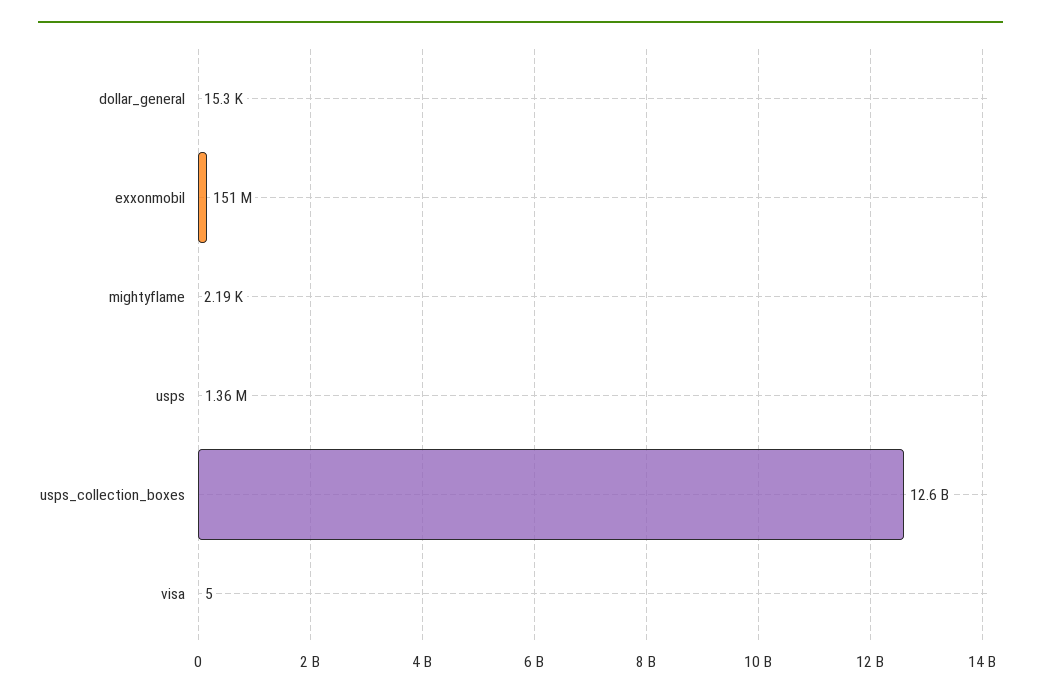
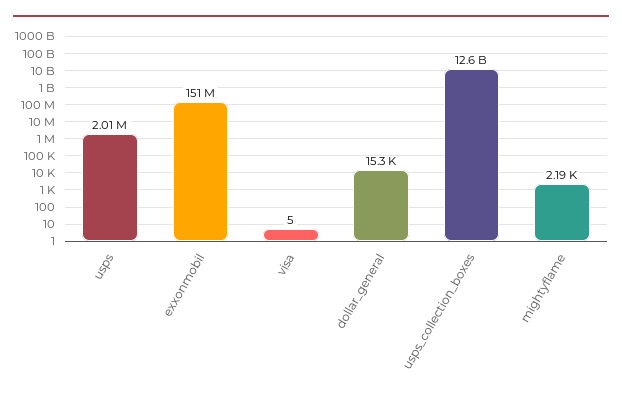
  {
    "dollar_general": 15300,
    "exxonmobil": 151000000,
    "mightyflame": 2190,
-   "usps": 1360000,
+   "usps": 2010000,
    "usps_collection_boxes": 12600000000,
    "visa": 5
  }

